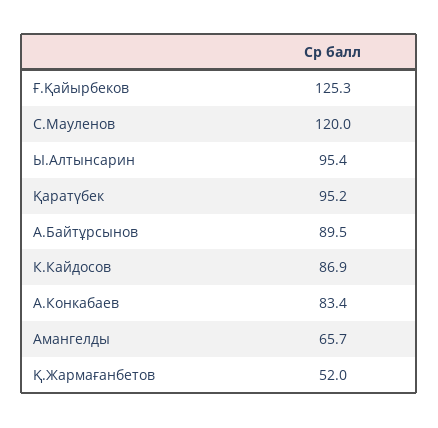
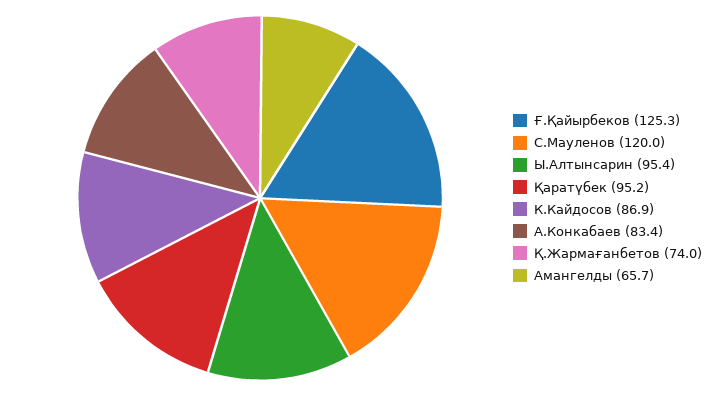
  {
    "Ғ.Қайырбеков": 125.3,
    "С.Мауленов": 120,
    "Ы.Алтынсарин": 95.4,
    "Қаратүбек": 95.2,
-   "А.Байтұрсынов": 89.5,
    "К.Кайдосов": 86.9,
    "А.Конкабаев": 83.4,
    "Амангелды": 65.7,
-   "Қ.Жармағанбетов": 52
+   "Қ.Жармағанбетов": 74
  }

